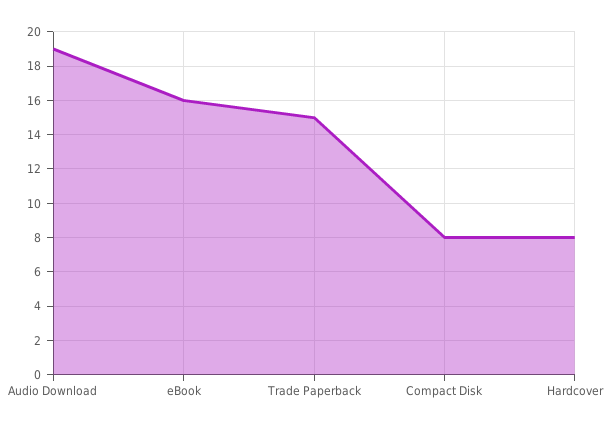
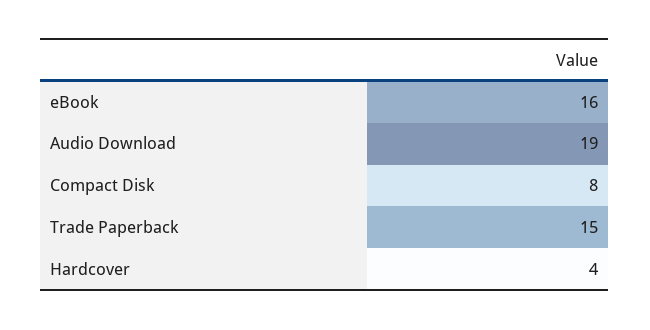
  {
    "Audio Download": 19,
    "eBook": 16,
    "Trade Paperback": 15,
    "Compact Disk": 8,
-   "Hardcover": 8
+   "Hardcover": 4
  }

